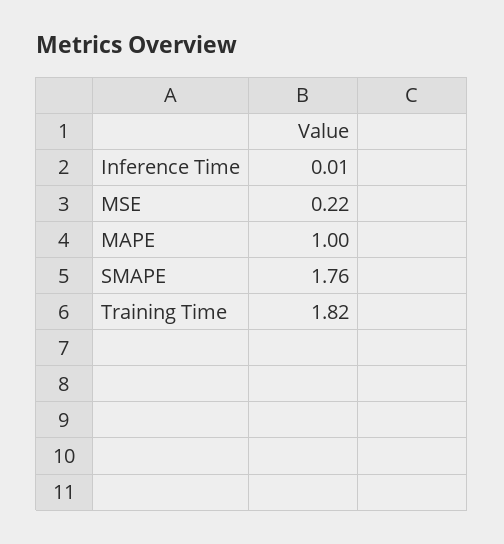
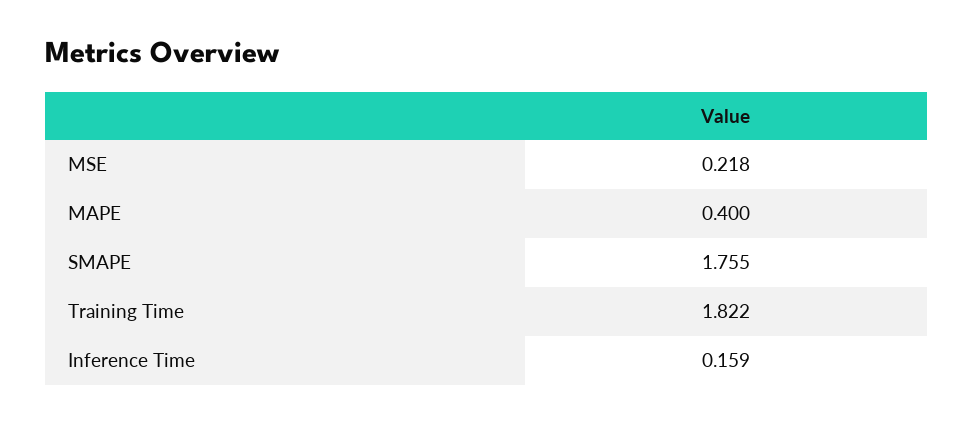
  {
-   "Inference Time": 0.01,
+   "Inference Time": 0.159,
    "MSE": 0.218,
-   "MAPE": 1,
+   "MAPE": 0.4,
    "SMAPE": 1.755,
    "Training Time": 1.822
  }

